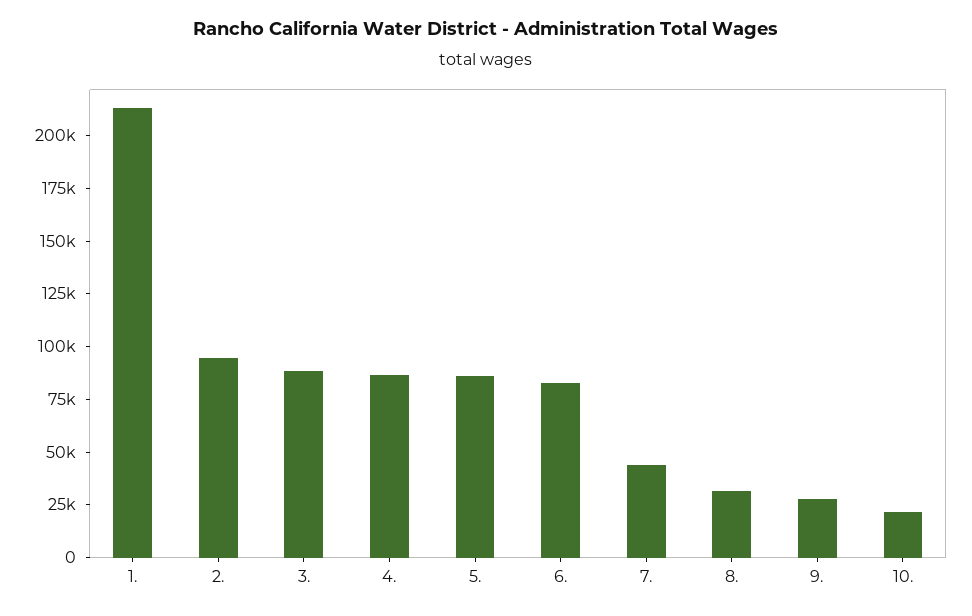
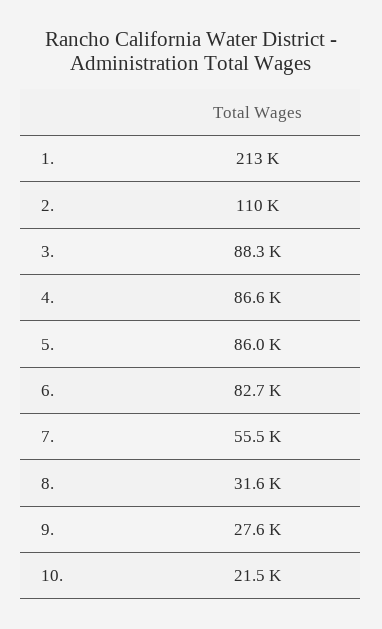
  {
    "1.": 213000,
-   "2.": 95000,
+   "2.": 110000,
    "3.": 88300,
    "4.": 86600,
    "5.": 86000,
    "6.": 82700,
-   "7.": 45000,
+   "7.": 55500,
    "8.": 31600,
    "9.": 27600,
    "10.": 21500
  }

